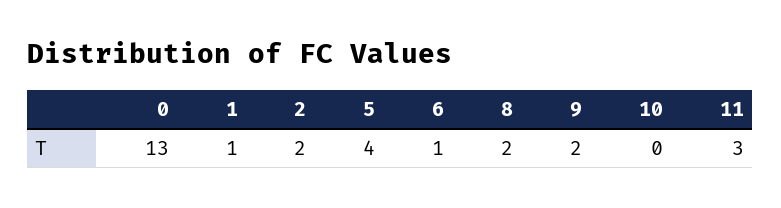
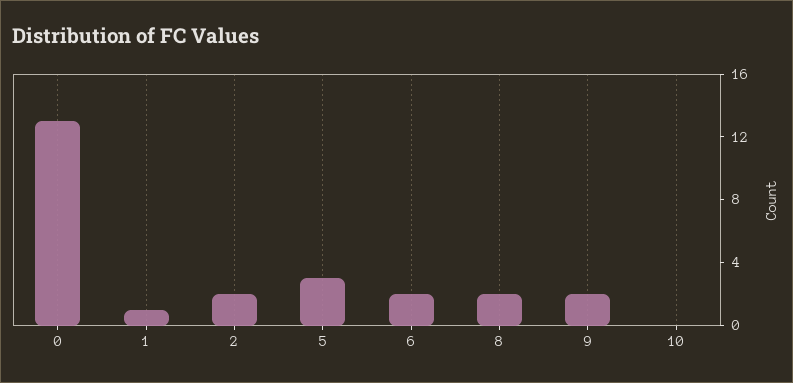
  {
    "0": 13,
    "1": 1,
    "2": 2,
-   "5": 4,
+   "5": 3,
-   "6": 1,
+   "6": 2,
    "8": 2,
    "9": 2,
-   "10": 0,
+   "10": 0
-   "11": 3
  }

